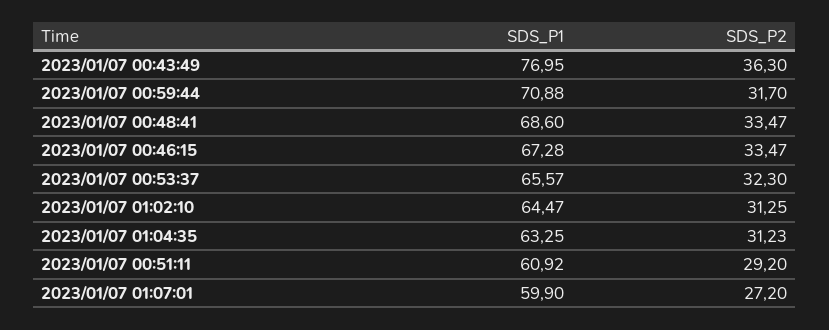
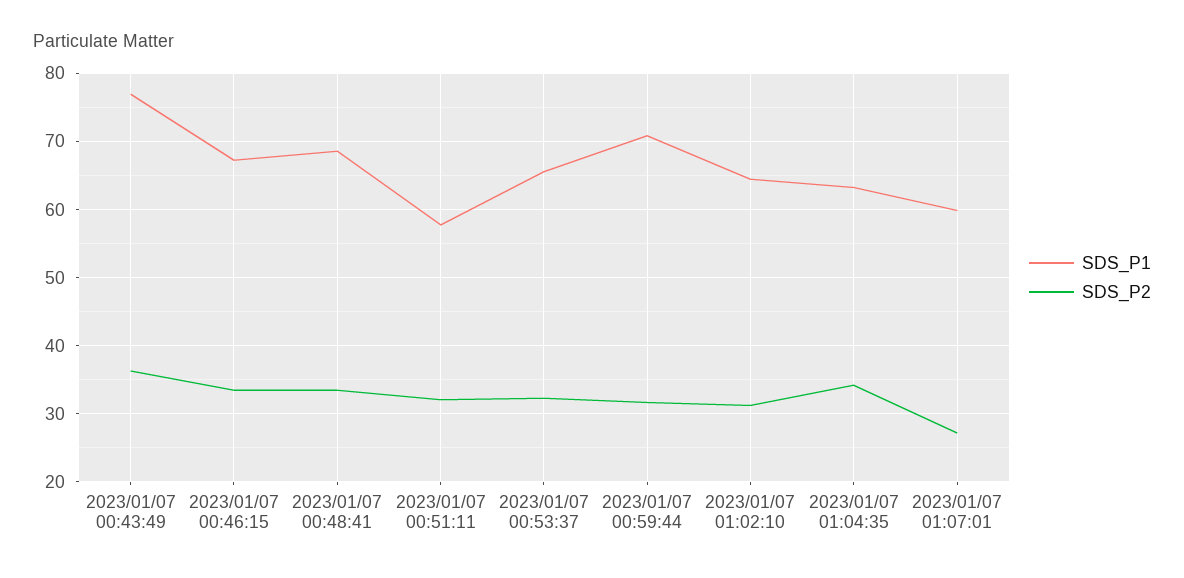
  {
    "SDS_P1": {
      "2023/01/07 00:43:49": 76.95,
      "2023/01/07 00:59:44": 70.88,
      "2023/01/07 00:48:41": 68.6,
      "2023/01/07 00:46:15": 67.28,
      "2023/01/07 00:53:37": 65.57,
      "2023/01/07 01:02:10": 64.47,
      "2023/01/07 01:04:35": 63.25,
-     "2023/01/07 00:51:11": 60.92,
+     "2023/01/07 00:51:11": 58,
      "2023/01/07 01:07:01": 59.9
    },
    "SDS_P2": {
      "2023/01/07 00:43:49": 36.3,
      "2023/01/07 00:59:44": 31.7,
      "2023/01/07 00:48:41": 33.47,
      "2023/01/07 00:46:15": 33.47,
      "2023/01/07 00:53:37": 32.3,
      "2023/01/07 01:02:10": 31.25,
-     "2023/01/07 01:04:35": 31.23,
+     "2023/01/07 01:04:35": 34,
-     "2023/01/07 00:51:11": 29.2,
+     "2023/01/07 00:51:11": 32,
      "2023/01/07 01:07:01": 27.2
    }
  }

